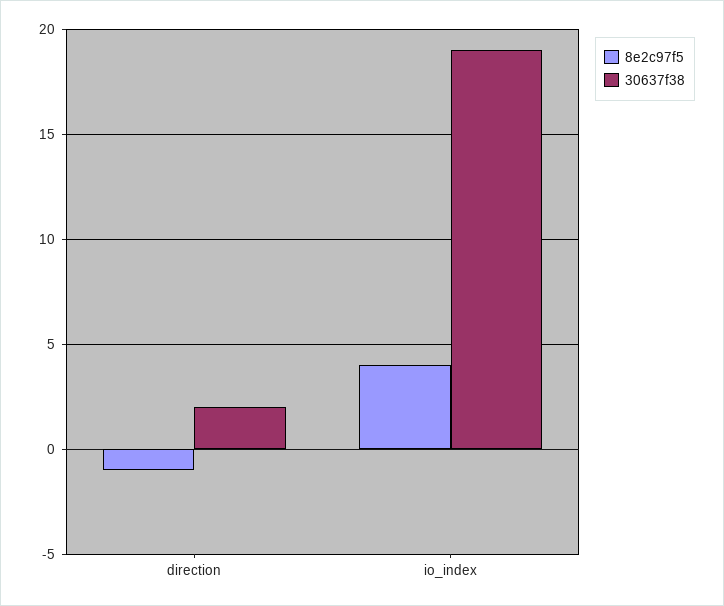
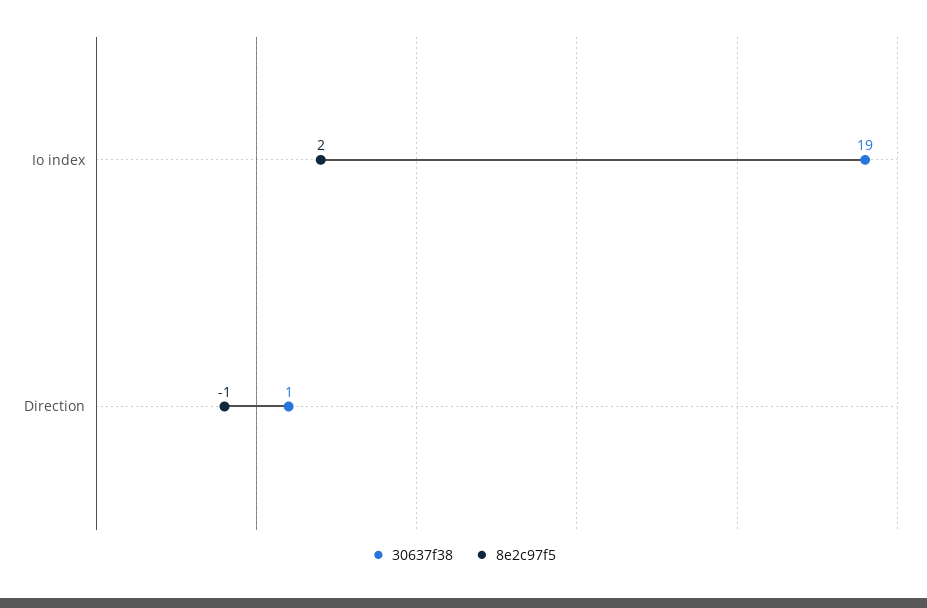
  {
    "8e2c97f5": {
      "direction": -1,
-     "io_index": 4
+     "io_index": 2
    },
    "30637f38": {
-     "direction": 2,
+     "direction": 1,
      "io_index": 19
    }
  }

